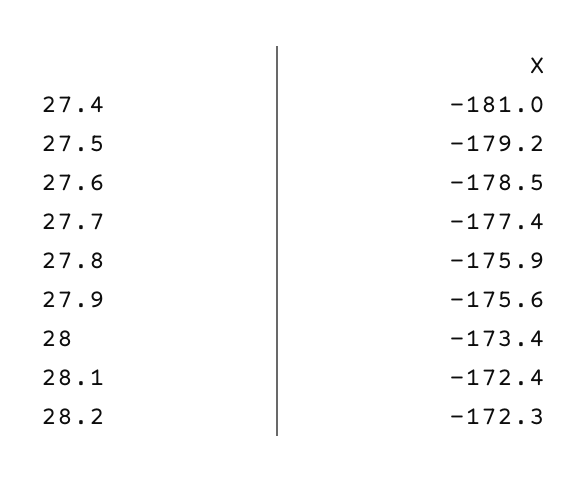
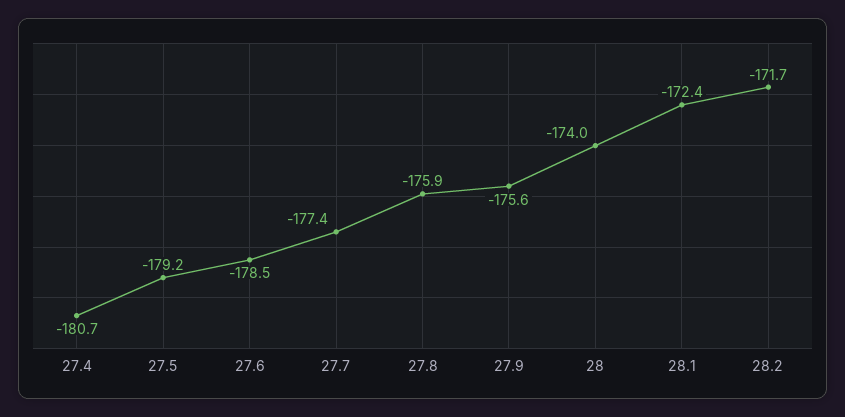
  {
-   "27.4": -181,
+   "27.4": -180.7,
    "27.5": -179.2,
    "27.6": -178.5,
    "27.7": -177.4,
    "27.8": -175.9,
    "27.9": -175.6,
-   "28": -173.4,
+   "28": -174,
    "28.1": -172.4,
-   "28.2": -172.3
+   "28.2": -171.7
  }

